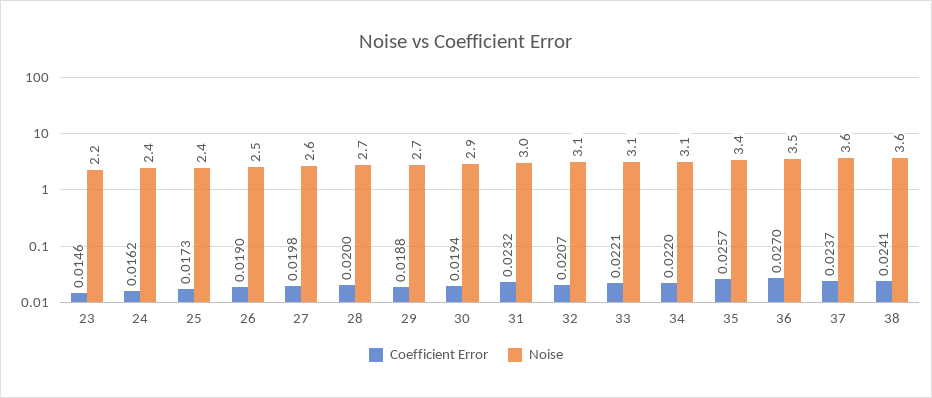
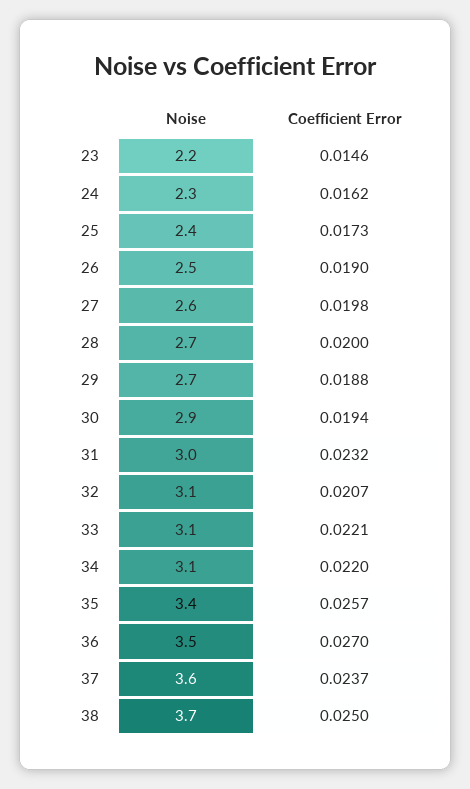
  {
    "Coefficient Error": {
      "23": 0.0146,
      "24": 0.0162,
      "25": 0.0173,
      "26": 0.019,
      "27": 0.0198,
      "28": 0.02,
      "29": 0.0188,
      "30": 0.0194,
      "31": 0.0232,
      "32": 0.0207,
      "33": 0.0221,
      "34": 0.022,
      "35": 0.0257,
      "36": 0.027,
      "37": 0.0237,
-     "38": 0.0241
+     "38": 0.025
    },
    "Noise": {
      "23": 2.2,
-     "24": 2.4,
+     "24": 2.3,
      "25": 2.4,
      "26": 2.5,
      "27": 2.6,
      "28": 2.7,
      "29": 2.7,
      "30": 2.9,
      "31": 3,
      "32": 3.1,
      "33": 3.1,
      "34": 3.1,
      "35": 3.4,
      "36": 3.5,
      "37": 3.6,
-     "38": 3.6
+     "38": 3.7
    }
  }

